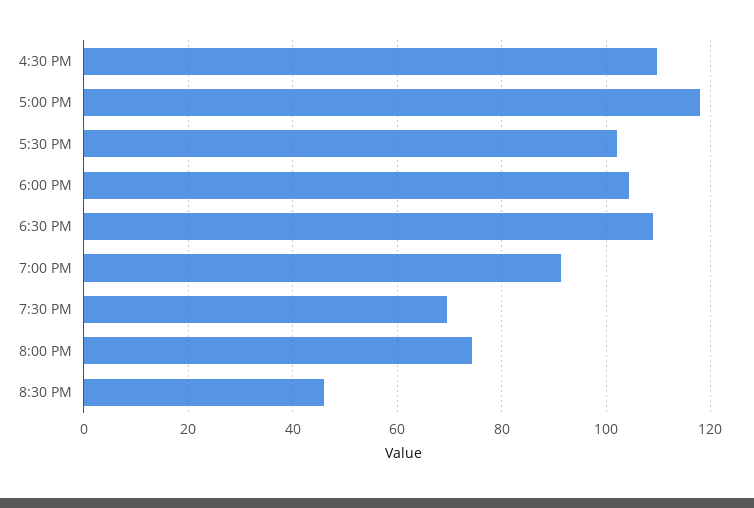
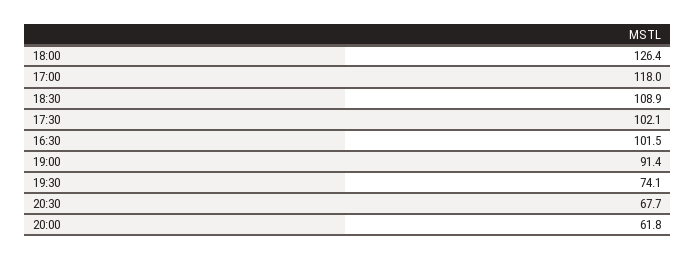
  {
-   "4:30 PM": 110,
+   "4:30 PM": 101.5,
    "5:00 PM": 118,
    "5:30 PM": 102.1,
-   "6:00 PM": 104,
+   "6:00 PM": 126.4,
    "6:30 PM": 108.9,
    "7:00 PM": 91.4,
-   "7:30 PM": 70,
+   "7:30 PM": 74.1,
-   "8:00 PM": 74,
+   "8:00 PM": 61.8,
-   "8:30 PM": 46
+   "8:30 PM": 67.7
  }

